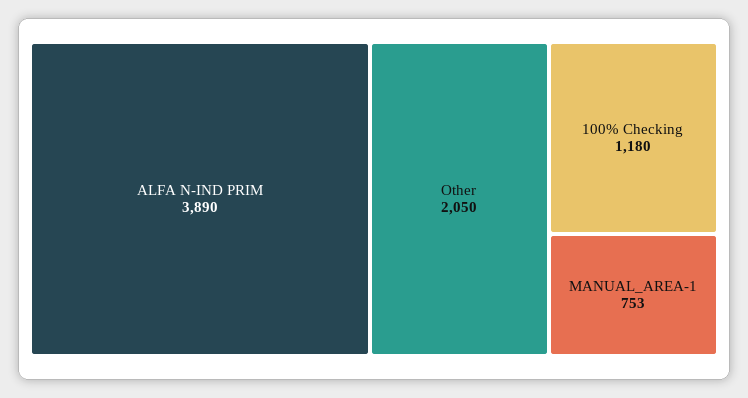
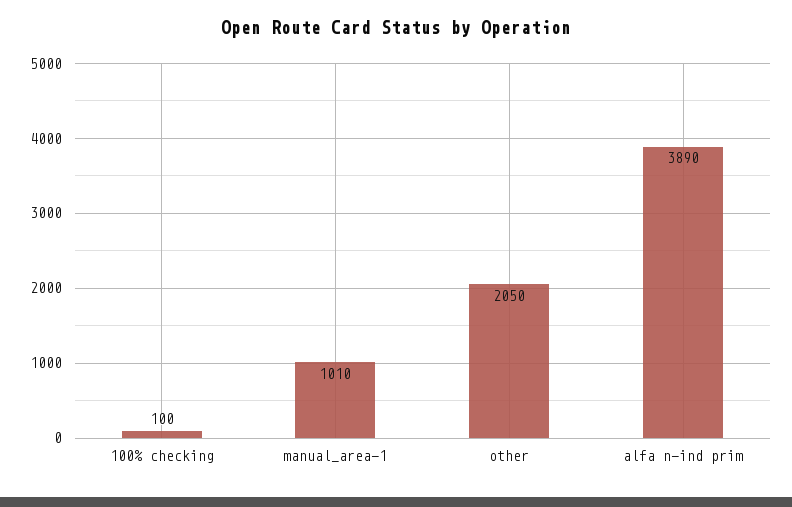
  {
    "ALFA N-IND PRIM": 3890,
    "Other": 2050,
-   "100% Checking": 1180,
+   "100% Checking": 100,
-   "MANUAL_AREA-1": 753
+   "MANUAL_AREA-1": 1010
  }

